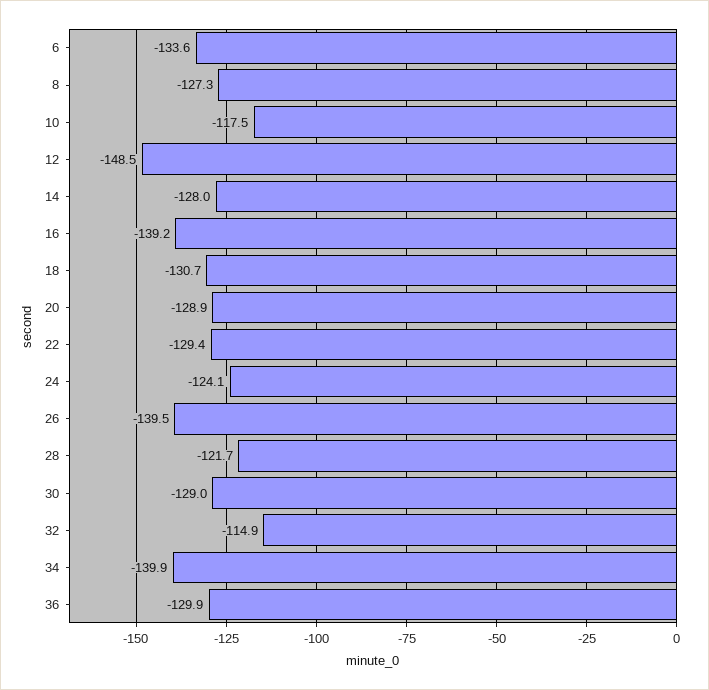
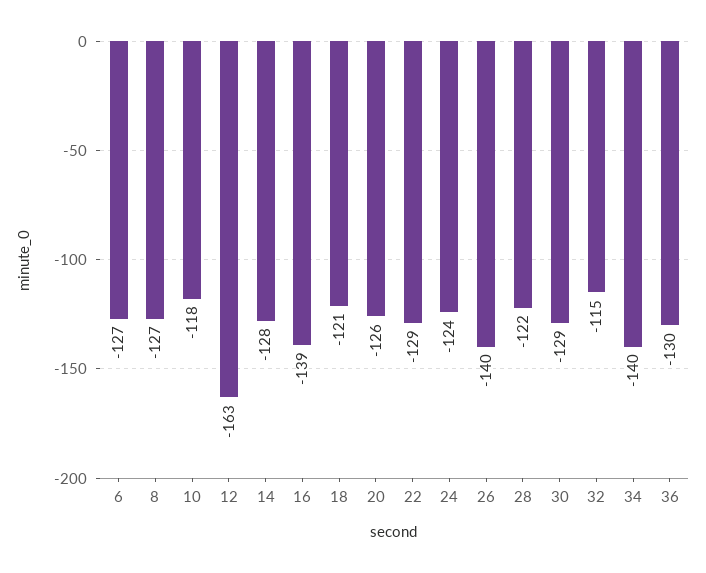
  {
-   "6": -133.6,
+   "6": -127,
    "8": -127.3,
    "10": -117.5,
-   "12": -148.5,
+   "12": -163,
    "14": -128,
    "16": -139.2,
-   "18": -130.7,
+   "18": -121,
-   "20": -128.9,
+   "20": -126,
    "22": -129.4,
    "24": -124.1,
    "26": -139.5,
    "28": -121.7,
    "30": -129,
    "32": -114.9,
    "34": -139.9,
    "36": -129.9
  }

